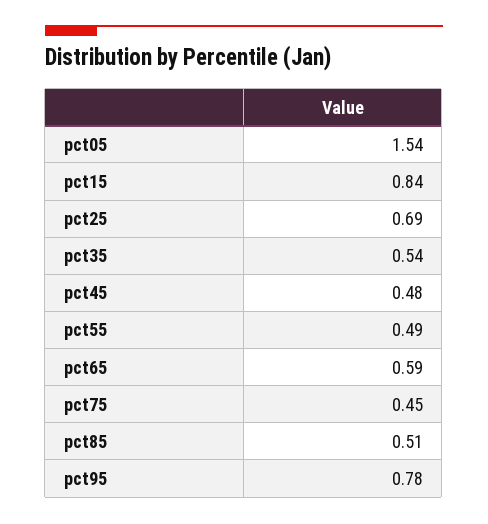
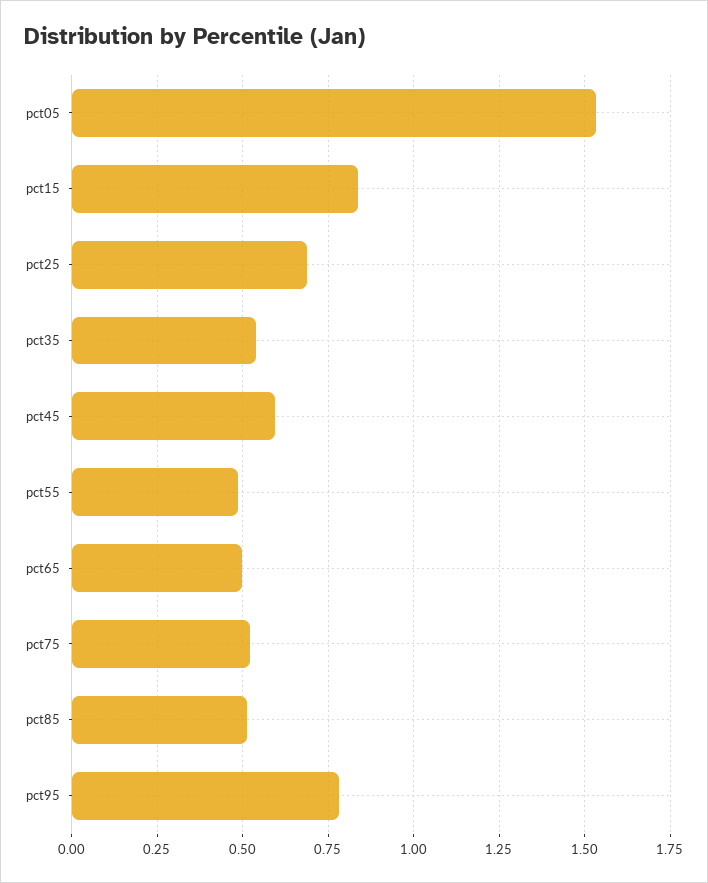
  {
    "pct05": 1.54,
    "pct15": 0.84,
    "pct25": 0.69,
    "pct35": 0.54,
-   "pct45": 0.48,
+   "pct45": 0.6,
    "pct55": 0.49,
-   "pct65": 0.59,
+   "pct65": 0.5,
-   "pct75": 0.45,
+   "pct75": 0.525,
    "pct85": 0.51,
    "pct95": 0.78
  }

